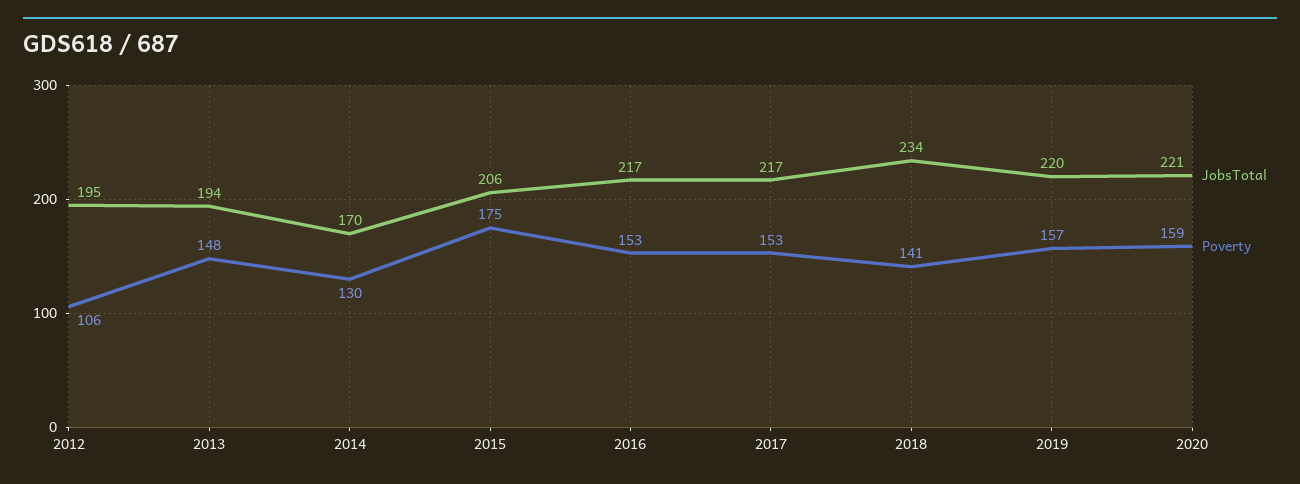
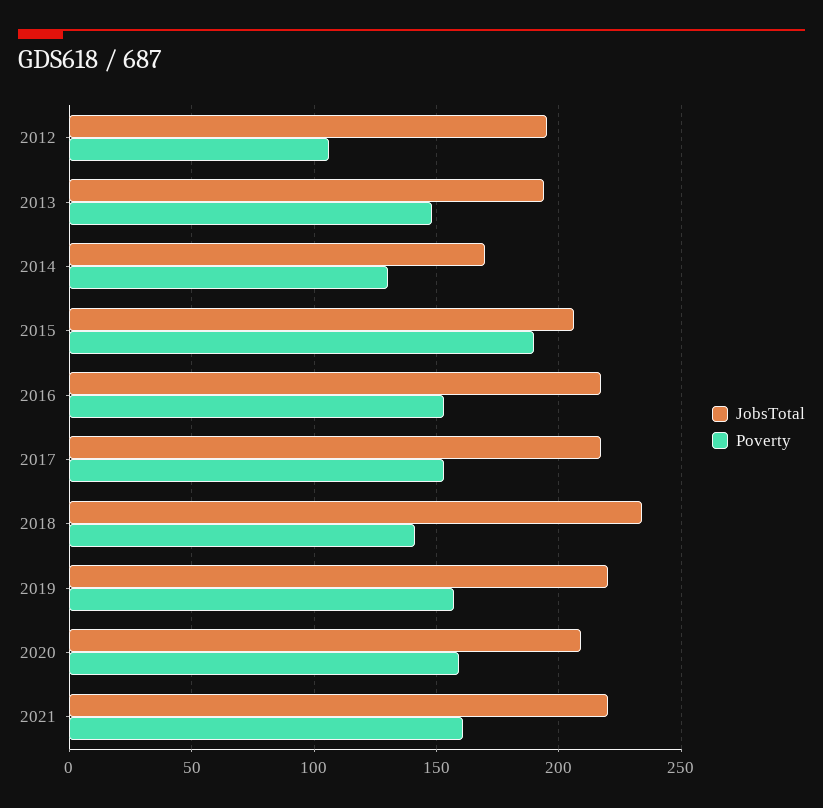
  {
    "JobsTotal": {
      "2012": 195,
      "2013": 194,
      "2014": 170,
      "2015": 206,
      "2016": 217,
      "2017": 217,
      "2018": 234,
      "2019": 220,
-     "2020": 221
+     "2020": 210,
+     "2021": 220
    },
    "Poverty": {
      "2012": 106,
      "2013": 148,
      "2014": 130,
-     "2015": 175,
+     "2015": 190,
      "2016": 153,
      "2017": 153,
      "2018": 141,
      "2019": 157,
-     "2020": 159
+     "2020": 159,
+     "2021": 160
    }
  }

